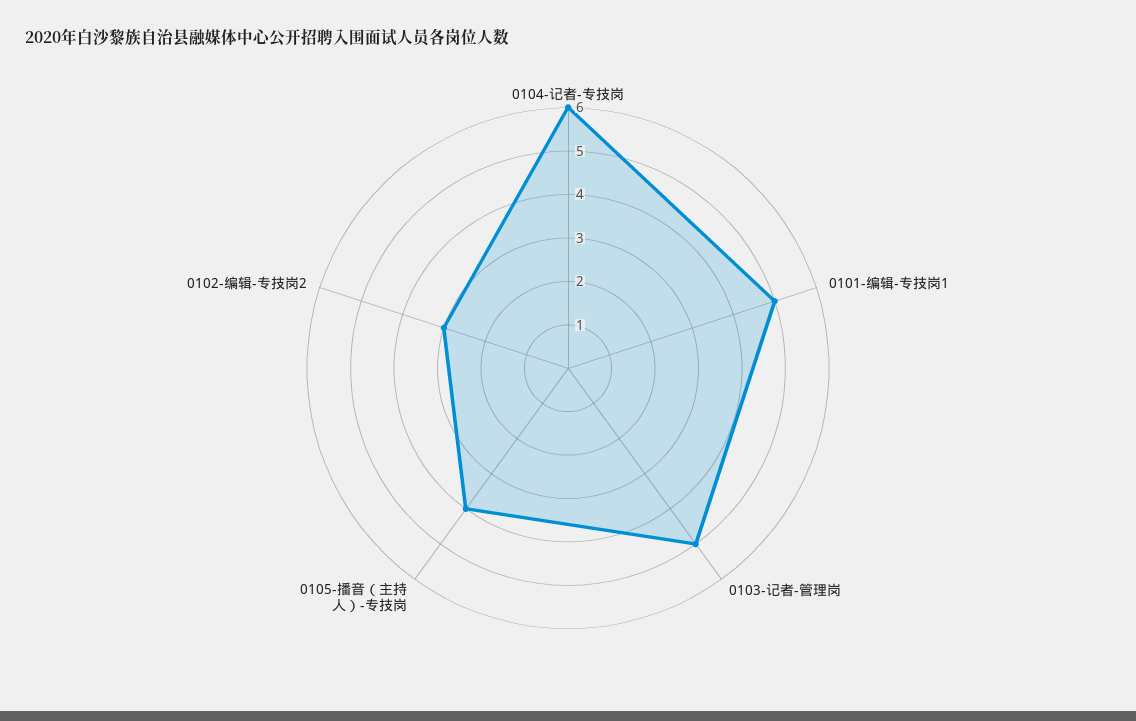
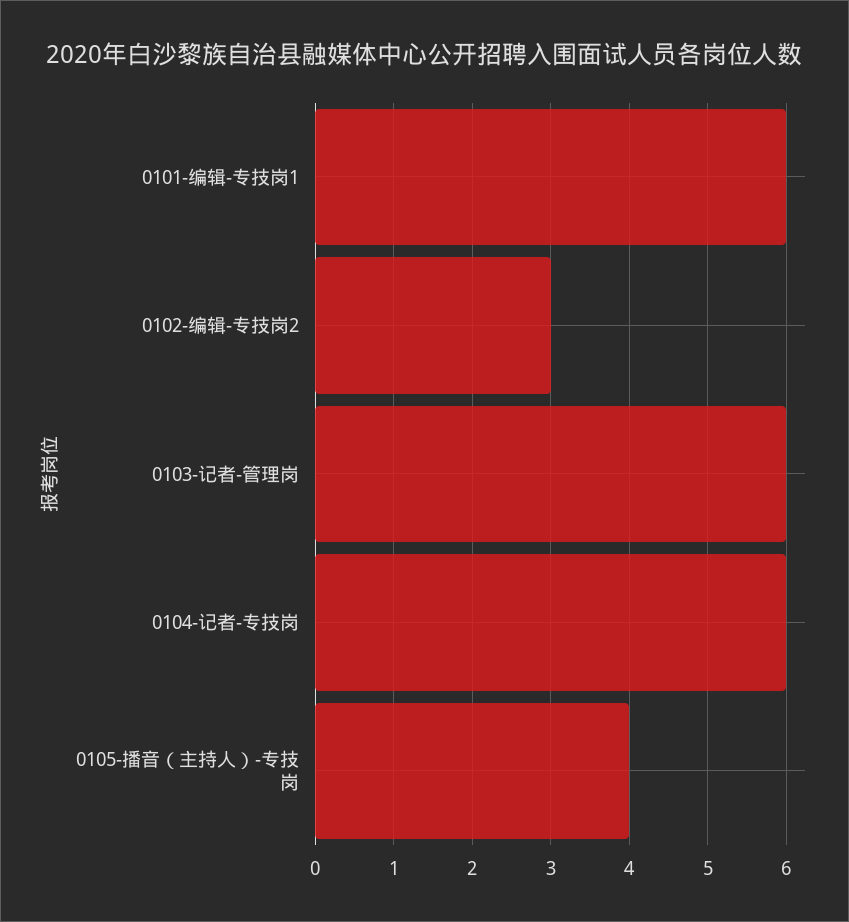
  {
    "0104-记者-专技岗": 6,
-   "0101-编辑-专技岗1": 5,
+   "0101-编辑-专技岗1": 6,
-   "0103-记者-管理岗": 5,
+   "0103-记者-管理岗": 6,
    "0105-播音（主持人）-专技岗": 4,
    "0102-编辑-专技岗2": 3
  }

